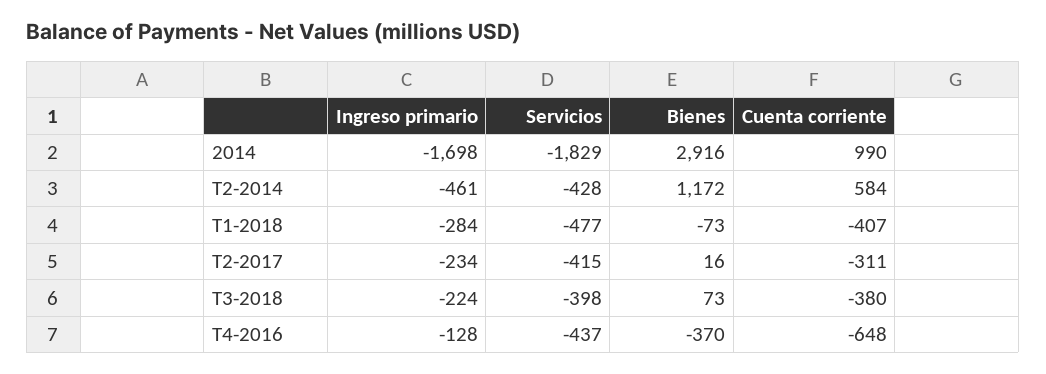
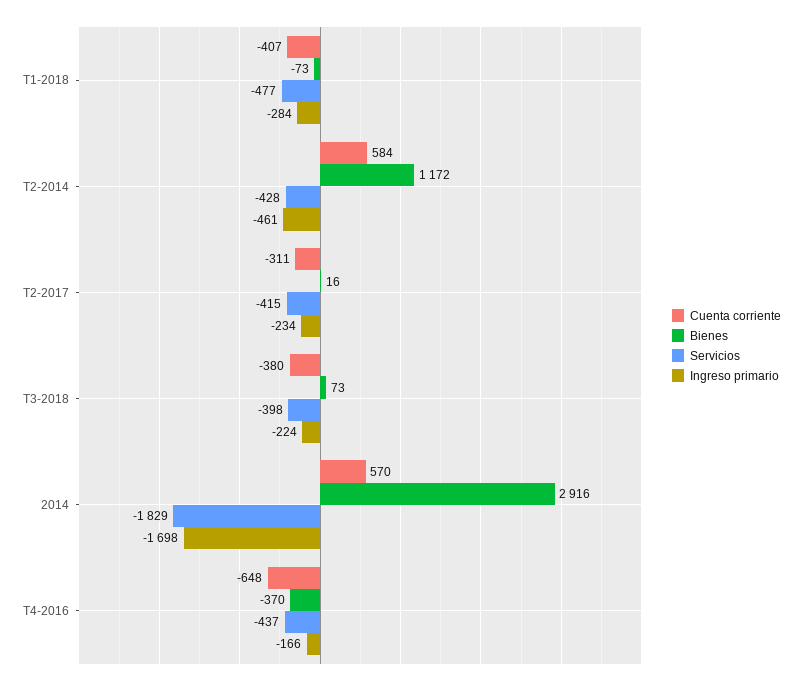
  {
    "Ingreso primario": {
      "2014": -1698,
      "T2-2014": -461,
      "T1-2018": -284,
      "T2-2017": -234,
      "T3-2018": -224,
-     "T4-2016": -128
+     "T4-2016": -166
    },
    "Servicios": {
      "2014": -1829,
      "T2-2014": -428,
      "T1-2018": -477,
      "T2-2017": -415,
      "T3-2018": -398,
      "T4-2016": -437
    },
    "Bienes": {
      "2014": 2916,
      "T2-2014": 1172,
      "T1-2018": -73,
      "T2-2017": 16,
      "T3-2018": 73,
      "T4-2016": -370
    },
    "Cuenta corriente": {
-     "2014": 990,
+     "2014": 570,
      "T2-2014": 584,
      "T1-2018": -407,
      "T2-2017": -311,
      "T3-2018": -380,
      "T4-2016": -648
    }
  }

